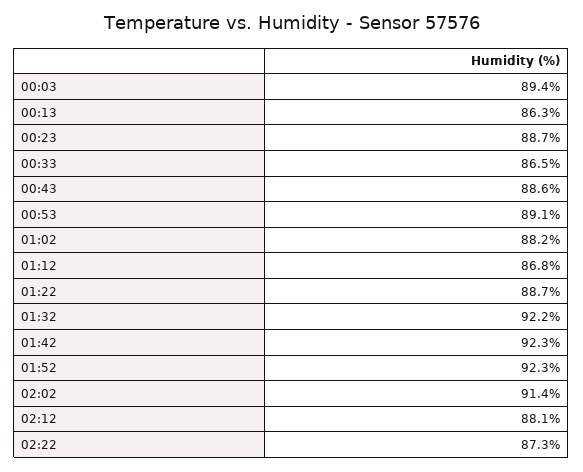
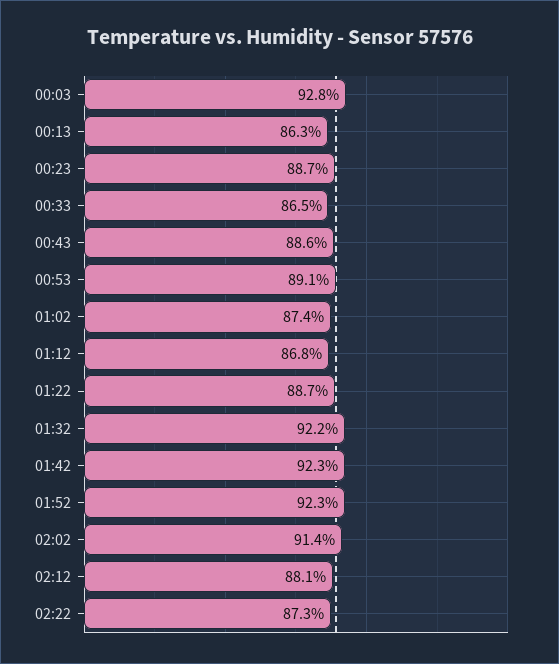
  {
-   "00:03": 89.4,
+   "00:03": 92.8,
    "00:13": 86.3,
    "00:23": 88.7,
    "00:33": 86.5,
    "00:43": 88.6,
    "00:53": 89.1,
-   "01:02": 88.2,
+   "01:02": 87.4,
    "01:12": 86.8,
    "01:22": 88.7,
    "01:32": 92.2,
    "01:42": 92.3,
    "01:52": 92.3,
    "02:02": 91.4,
    "02:12": 88.1,
    "02:22": 87.3
  }

